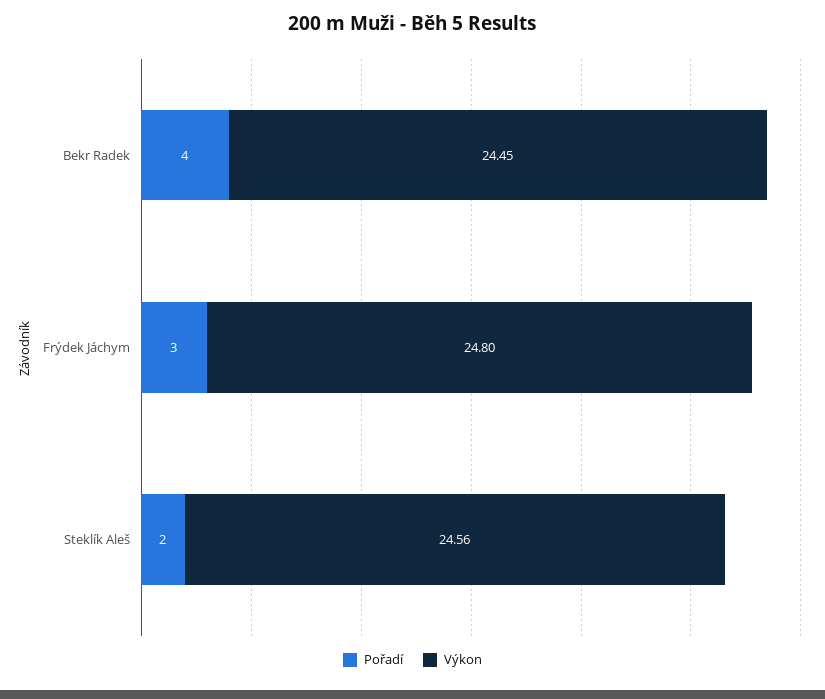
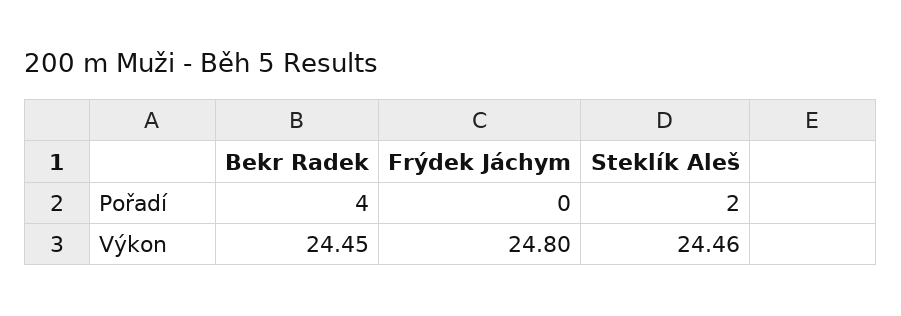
  {
    "Pořadí": {
      "Bekr Radek": 4,
-     "Frýdek Jáchym": 3,
+     "Frýdek Jáchym": 0,
      "Steklík Aleš": 2
    },
    "Výkon": {
      "Bekr Radek": 24.45,
      "Frýdek Jáchym": 24.8,
-     "Steklík Aleš": 24.56
+     "Steklík Aleš": 24.46
    }
  }

